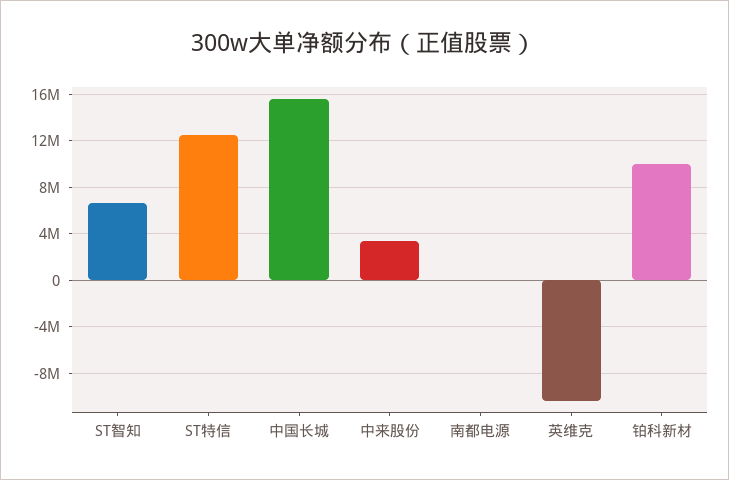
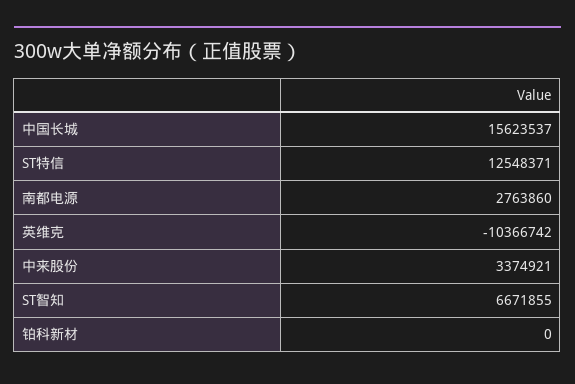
  {
    "ST智知": 6671855,
    "ST特信": 12548371,
    "中国长城": 15623537,
    "中来股份": 3374921,
-   "南都电源": 0,
+   "南都电源": 2763860,
    "英维克": -10366742,
-   "铂科新材": 10000000
+   "铂科新材": 0
  }

